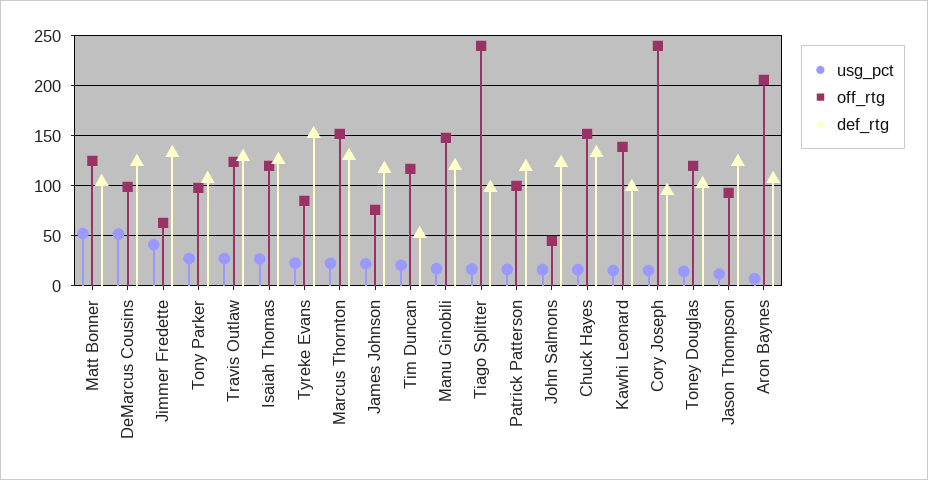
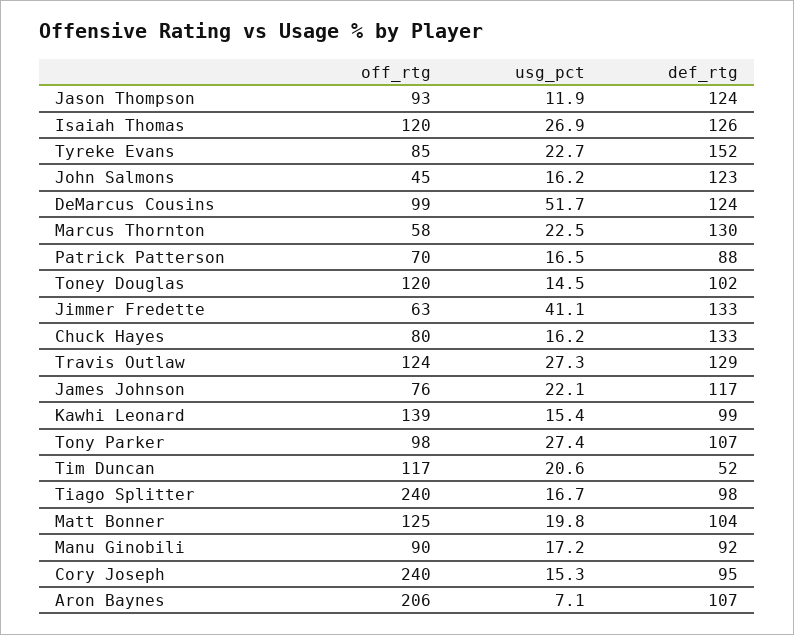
  {
    "usg_pct": {
-     "Matt Bonner": 50,
+     "Matt Bonner": 19.8,
      "DeMarcus Cousins": 51.7,
      "Jimmer Fredette": 41.1,
      "Tony Parker": 27.4,
      "Travis Outlaw": 27.3,
      "Isaiah Thomas": 26.9,
      "Tyreke Evans": 22.7,
      "Marcus Thornton": 22.5,
      "James Johnson": 22.1,
      "Tim Duncan": 20.6,
      "Manu Ginobili": 17.2,
      "Tiago Splitter": 16.7,
      "Patrick Patterson": 16.5,
      "John Salmons": 16.2,
      "Chuck Hayes": 16.2,
      "Kawhi Leonard": 15.4,
      "Cory Joseph": 15.3,
      "Toney Douglas": 14.5,
      "Jason Thompson": 11.9,
      "Aron Baynes": 7.1
    },
    "off_rtg": {
      "Matt Bonner": 125,
      "DeMarcus Cousins": 99,
      "Jimmer Fredette": 63,
      "Tony Parker": 98,
      "Travis Outlaw": 124,
      "Isaiah Thomas": 120,
      "Tyreke Evans": 85,
-     "Marcus Thornton": 150,
+     "Marcus Thornton": 58,
      "James Johnson": 76,
      "Tim Duncan": 117,
-     "Manu Ginobili": 150,
+     "Manu Ginobili": 90,
      "Tiago Splitter": 240,
-     "Patrick Patterson": 100,
+     "Patrick Patterson": 70,
      "John Salmons": 45,
-     "Chuck Hayes": 150,
+     "Chuck Hayes": 80,
      "Kawhi Leonard": 139,
      "Cory Joseph": 240,
      "Toney Douglas": 120,
      "Jason Thompson": 93,
      "Aron Baynes": 206
    },
    "def_rtg": {
      "Matt Bonner": 104,
      "DeMarcus Cousins": 124,
      "Jimmer Fredette": 133,
      "Tony Parker": 107,
      "Travis Outlaw": 129,
      "Isaiah Thomas": 126,
      "Tyreke Evans": 152,
      "Marcus Thornton": 130,
      "James Johnson": 117,
      "Tim Duncan": 52,
-     "Manu Ginobili": 120,
+     "Manu Ginobili": 92,
      "Tiago Splitter": 98,
-     "Patrick Patterson": 120,
+     "Patrick Patterson": 88,
      "John Salmons": 123,
      "Chuck Hayes": 133,
      "Kawhi Leonard": 99,
      "Cory Joseph": 95,
      "Toney Douglas": 102,
      "Jason Thompson": 124,
      "Aron Baynes": 107
    }
  }

